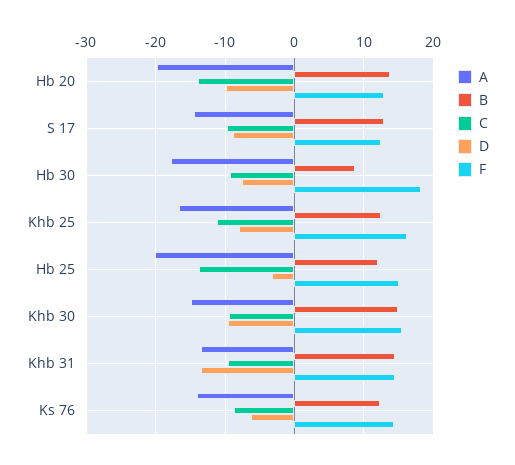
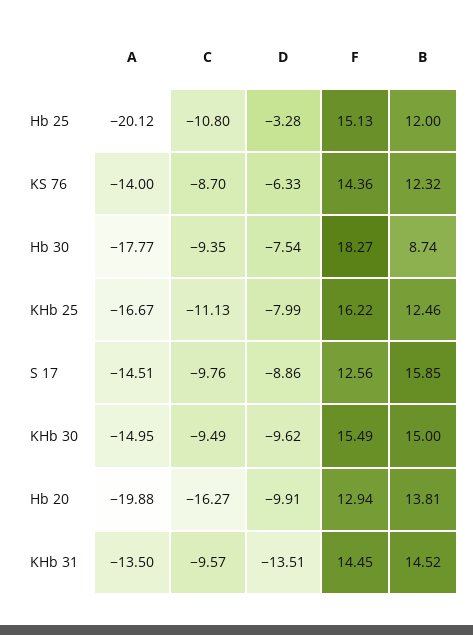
  {
    "A": {
      "Hb 20": -19.88,
      "S 17": -14.51,
      "Hb 30": -17.77,
      "Khb 25": -16.67,
      "Hb 25": -20.12,
      "Khb 30": -14.95,
      "Khb 31": -13.5,
      "Ks 76": -14
    },
    "B": {
      "Hb 20": 13.81,
-     "S 17": 13,
+     "S 17": 15.85,
      "Hb 30": 8.74,
      "Khb 25": 12.46,
      "Hb 25": 12,
      "Khb 30": 15,
      "Khb 31": 14.52,
      "Ks 76": 12.32
    },
    "C": {
-     "Hb 20": -14,
+     "Hb 20": -16.27,
      "S 17": -9.76,
      "Hb 30": -9.35,
      "Khb 25": -11.13,
-     "Hb 25": -14,
+     "Hb 25": -10.8,
      "Khb 30": -9.49,
      "Khb 31": -9.57,
      "Ks 76": -8.7
    },
    "D": {
      "Hb 20": -9.91,
      "S 17": -8.86,
      "Hb 30": -7.54,
      "Khb 25": -7.99,
      "Hb 25": -3.28,
      "Khb 30": -9.62,
      "Khb 31": -13.51,
      "Ks 76": -6.33
    },
    "F": {
      "Hb 20": 12.94,
      "S 17": 12.56,
      "Hb 30": 18.27,
      "Khb 25": 16.22,
      "Hb 25": 15.13,
      "Khb 30": 15.49,
      "Khb 31": 14.45,
      "Ks 76": 14.36
    }
  }

